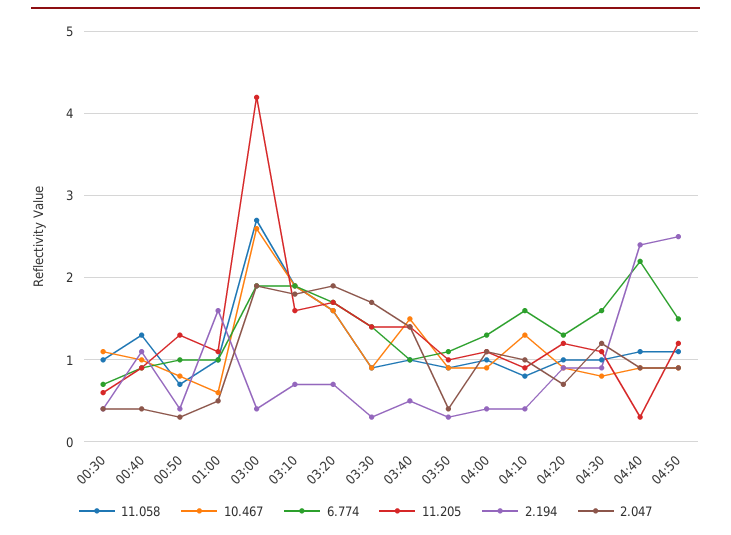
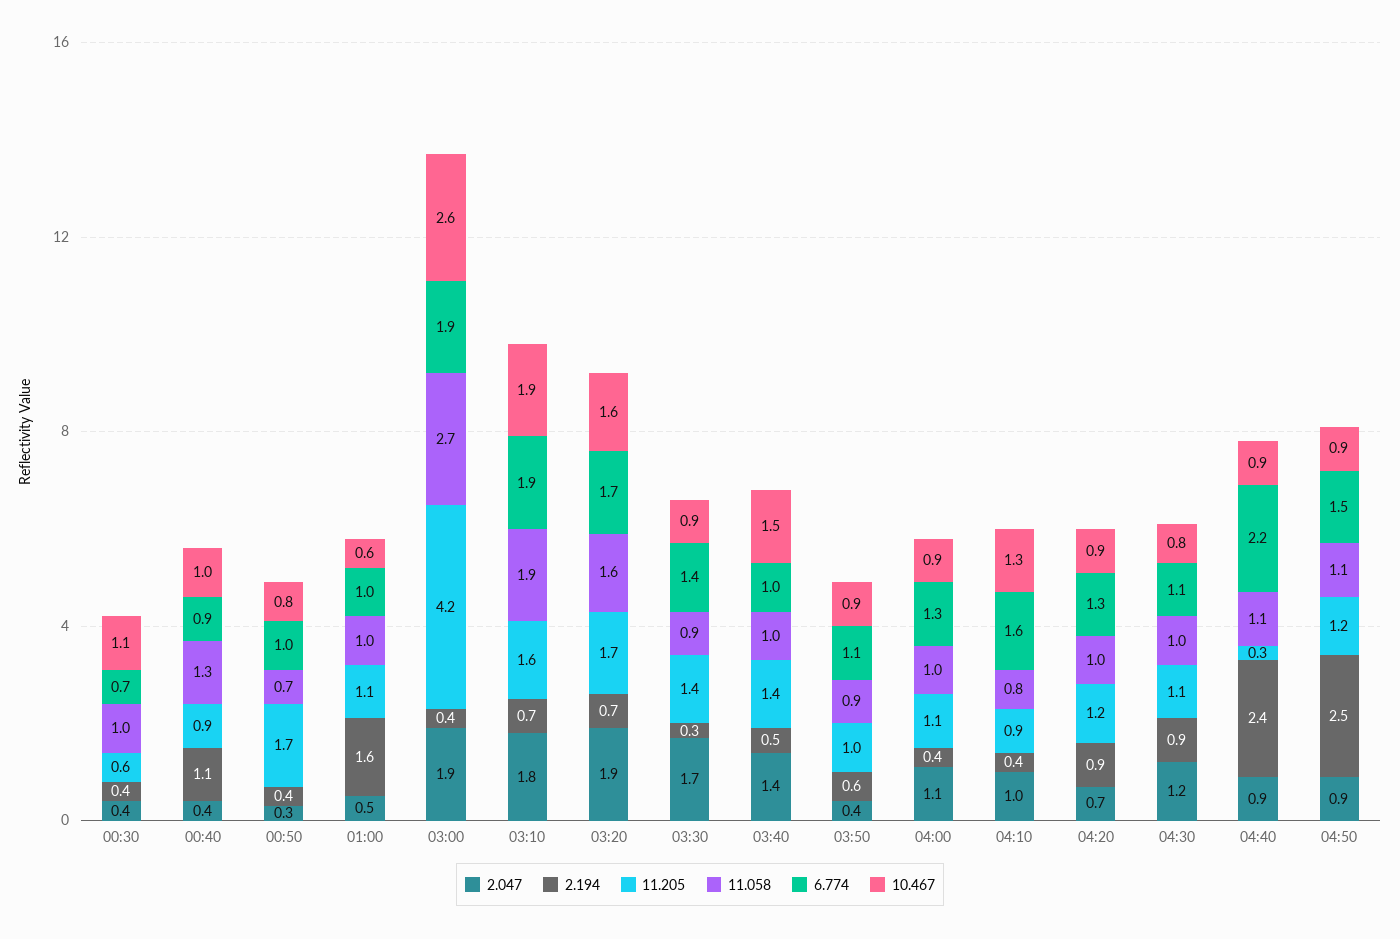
  {
    "11.058": {
      "00:30": 1,
      "00:40": 1.3,
      "00:50": 0.7,
      "01:00": 1,
      "03:00": 2.7,
      "03:10": 1.9,
      "03:20": 1.6,
      "03:30": 0.9,
      "03:40": 1,
      "03:50": 0.9,
      "04:00": 1,
      "04:10": 0.8,
      "04:20": 1,
      "04:30": 1,
      "04:40": 1.1,
      "04:50": 1.1
    },
    "10.467": {
      "00:30": 1.1,
      "00:40": 1,
      "00:50": 0.8,
      "01:00": 0.6,
      "03:00": 2.6,
      "03:10": 1.9,
      "03:20": 1.6,
      "03:30": 0.9,
      "03:40": 1.5,
      "03:50": 0.9,
      "04:00": 0.9,
      "04:10": 1.3,
      "04:20": 0.9,
      "04:30": 0.8,
      "04:40": 0.9,
      "04:50": 0.9
    },
    "6.774": {
      "00:30": 0.7,
      "00:40": 0.9,
      "00:50": 1,
      "01:00": 1,
      "03:00": 1.9,
      "03:10": 1.9,
      "03:20": 1.7,
      "03:30": 1.4,
      "03:40": 1,
      "03:50": 1.1,
      "04:00": 1.3,
      "04:10": 1.6,
      "04:20": 1.3,
-     "04:30": 1.6,
+     "04:30": 1.1,
      "04:40": 2.2,
      "04:50": 1.5
    },
    "11.205": {
      "00:30": 0.6,
      "00:40": 0.9,
-     "00:50": 1.3,
+     "00:50": 1.7,
      "01:00": 1.1,
      "03:00": 4.2,
      "03:10": 1.6,
      "03:20": 1.7,
      "03:30": 1.4,
      "03:40": 1.4,
      "03:50": 1,
      "04:00": 1.1,
      "04:10": 0.9,
      "04:20": 1.2,
      "04:30": 1.1,
      "04:40": 0.3,
      "04:50": 1.2
    },
    "2.194": {
      "00:30": 0.4,
      "00:40": 1.1,
      "00:50": 0.4,
      "01:00": 1.6,
      "03:00": 0.4,
      "03:10": 0.7,
      "03:20": 0.7,
      "03:30": 0.3,
      "03:40": 0.5,
-     "03:50": 0.3,
+     "03:50": 0.6,
      "04:00": 0.4,
      "04:10": 0.4,
      "04:20": 0.9,
      "04:30": 0.9,
      "04:40": 2.4,
      "04:50": 2.5
    },
    "2.047": {
      "00:30": 0.4,
      "00:40": 0.4,
      "00:50": 0.3,
      "01:00": 0.5,
      "03:00": 1.9,
      "03:10": 1.8,
      "03:20": 1.9,
      "03:30": 1.7,
      "03:40": 1.4,
      "03:50": 0.4,
      "04:00": 1.1,
      "04:10": 1,
      "04:20": 0.7,
      "04:30": 1.2,
      "04:40": 0.9,
      "04:50": 0.9
    }
  }

